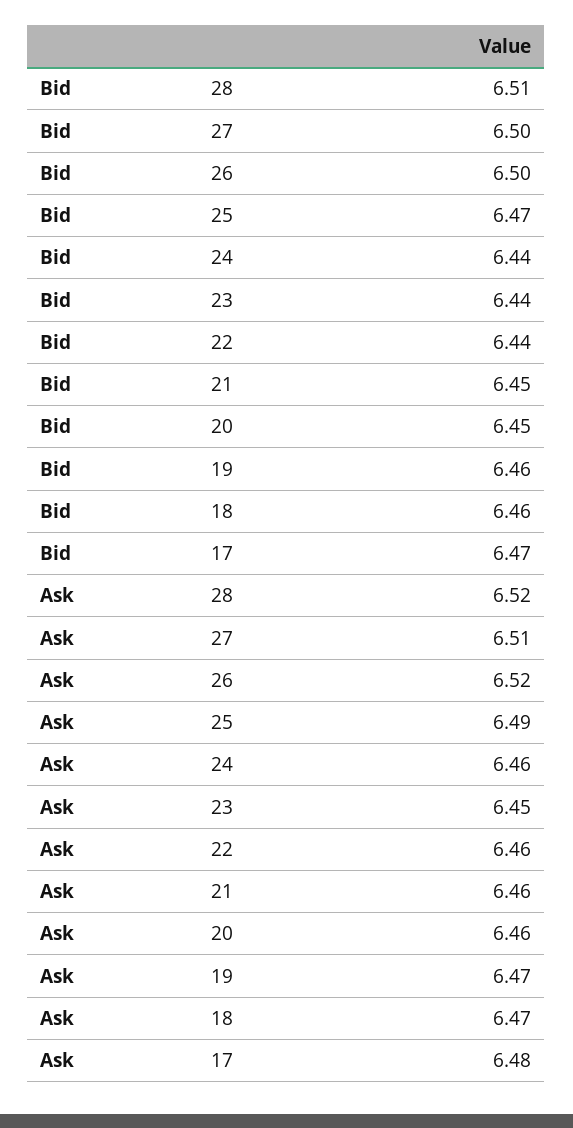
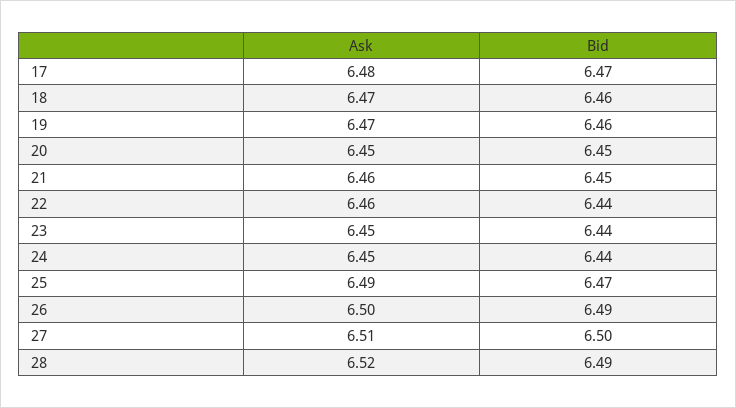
  {
    "Bid": {
-     "28": 6.51,
+     "28": 6.49,
      "27": 6.5,
-     "26": 6.5,
+     "26": 6.49,
      "25": 6.47,
      "24": 6.44,
      "23": 6.44,
      "22": 6.44,
      "21": 6.45,
      "20": 6.45,
      "19": 6.46,
      "18": 6.46,
      "17": 6.47
    },
    "Ask": {
      "28": 6.52,
      "27": 6.51,
-     "26": 6.52,
+     "26": 6.5,
      "25": 6.49,
-     "24": 6.46,
+     "24": 6.45,
      "23": 6.45,
      "22": 6.46,
      "21": 6.46,
-     "20": 6.46,
+     "20": 6.45,
      "19": 6.47,
      "18": 6.47,
      "17": 6.48
    }
  }

